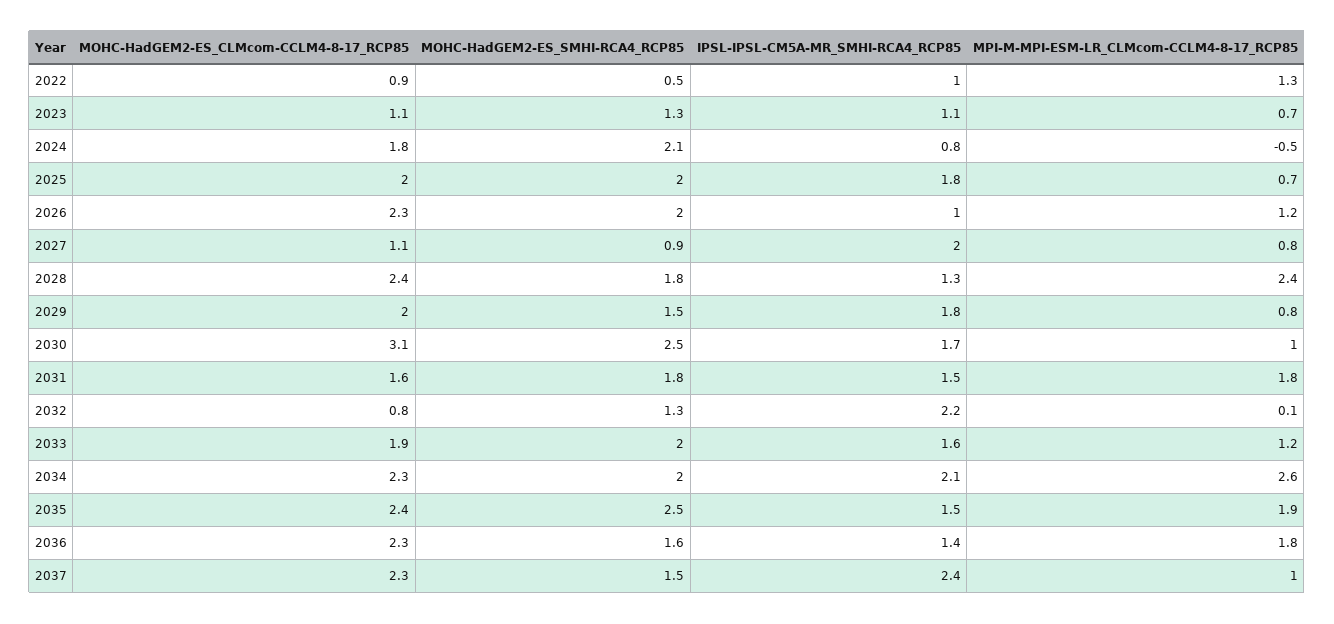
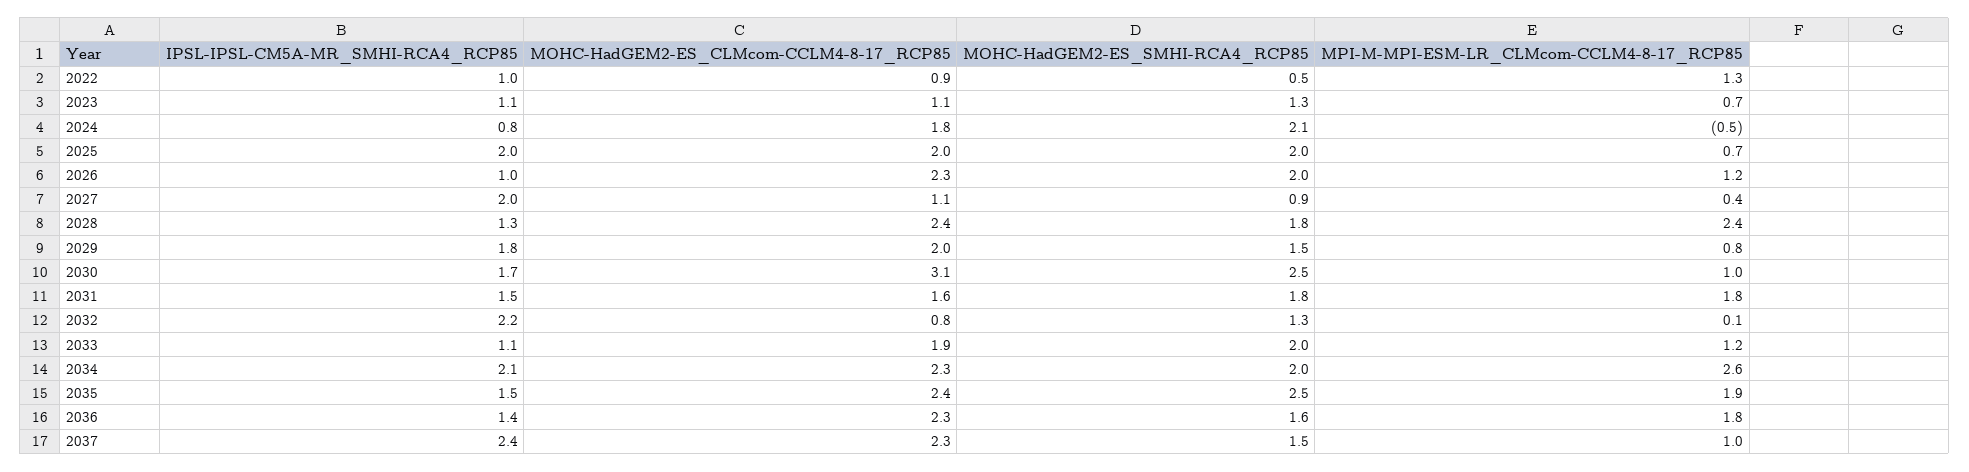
  {
    "MOHC-HadGEM2-ES_CLMcom-CCLM4-8-17_RCP85": {
      "2022": 0.9,
      "2023": 1.1,
      "2024": 1.8,
      "2025": 2,
      "2026": 2.3,
      "2027": 1.1,
      "2028": 2.4,
      "2029": 2,
      "2030": 3.1,
      "2031": 1.6,
      "2032": 0.8,
      "2033": 1.9,
      "2034": 2.3,
      "2035": 2.4,
      "2036": 2.3,
      "2037": 2.3
    },
    "MOHC-HadGEM2-ES_SMHI-RCA4_RCP85": {
      "2022": 0.5,
      "2023": 1.3,
      "2024": 2.1,
      "2025": 2,
      "2026": 2,
      "2027": 0.9,
      "2028": 1.8,
      "2029": 1.5,
      "2030": 2.5,
      "2031": 1.8,
      "2032": 1.3,
      "2033": 2,
      "2034": 2,
      "2035": 2.5,
      "2036": 1.6,
      "2037": 1.5
    },
    "IPSL-IPSL-CM5A-MR_SMHI-RCA4_RCP85": {
      "2022": 1,
      "2023": 1.1,
      "2024": 0.8,
-     "2025": 1.8,
+     "2025": 2,
      "2026": 1,
      "2027": 2,
      "2028": 1.3,
      "2029": 1.8,
      "2030": 1.7,
      "2031": 1.5,
      "2032": 2.2,
-     "2033": 1.6,
+     "2033": 1.1,
      "2034": 2.1,
      "2035": 1.5,
      "2036": 1.4,
      "2037": 2.4
    },
    "MPI-M-MPI-ESM-LR_CLMcom-CCLM4-8-17_RCP85": {
      "2022": 1.3,
      "2023": 0.7,
      "2024": -0.5,
      "2025": 0.7,
      "2026": 1.2,
-     "2027": 0.8,
+     "2027": 0.4,
      "2028": 2.4,
      "2029": 0.8,
      "2030": 1,
      "2031": 1.8,
      "2032": 0.1,
      "2033": 1.2,
      "2034": 2.6,
      "2035": 1.9,
      "2036": 1.8,
      "2037": 1
    }
  }

